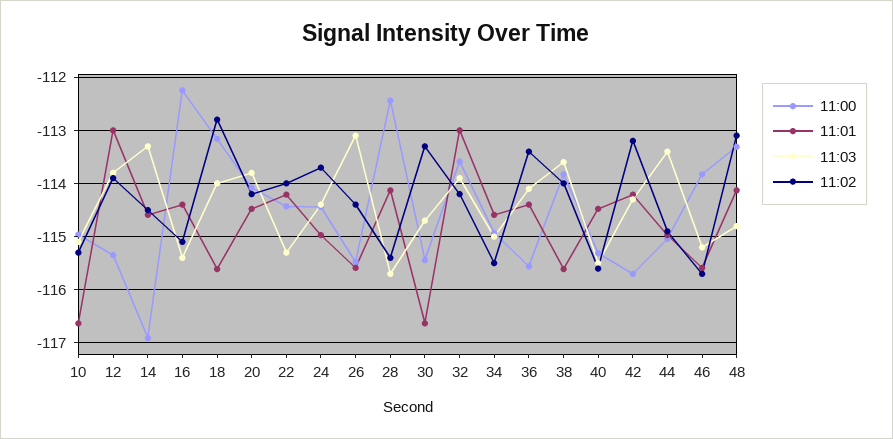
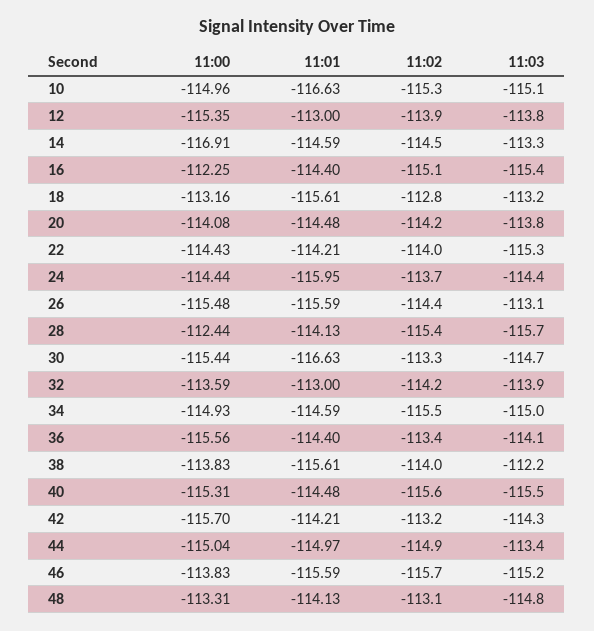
  {
    "11:00": {
      "10": -114.96,
      "12": -115.35,
      "14": -116.91,
      "16": -112.25,
      "18": -113.16,
      "20": -114.08,
      "22": -114.43,
      "24": -114.44,
      "26": -115.48,
      "28": -112.44,
      "30": -115.44,
      "32": -113.59,
      "34": -114.93,
      "36": -115.56,
      "38": -113.83,
      "40": -115.31,
      "42": -115.7,
      "44": -115.04,
      "46": -113.83,
      "48": -113.31
    },
    "11:01": {
      "10": -116.63,
      "12": -113,
      "14": -114.59,
      "16": -114.4,
      "18": -115.61,
      "20": -114.48,
      "22": -114.21,
-     "24": -115,
+     "24": -115.95,
      "26": -115.59,
      "28": -114.13,
      "30": -116.63,
      "32": -113,
      "34": -114.59,
      "36": -114.4,
      "38": -115.61,
      "40": -114.48,
      "42": -114.21,
      "44": -114.97,
      "46": -115.59,
      "48": -114.13
    },
    "11:03": {
      "10": -115.1,
      "12": -113.8,
      "14": -113.3,
      "16": -115.4,
-     "18": -114,
+     "18": -113.2,
      "20": -113.8,
      "22": -115.3,
      "24": -114.4,
      "26": -113.1,
      "28": -115.7,
      "30": -114.7,
      "32": -113.9,
      "34": -115,
      "36": -114.1,
-     "38": -113.6,
+     "38": -112.2,
      "40": -115.5,
      "42": -114.3,
      "44": -113.4,
      "46": -115.2,
      "48": -114.8
    },
    "11:02": {
      "10": -115.3,
      "12": -113.9,
      "14": -114.5,
      "16": -115.1,
      "18": -112.8,
      "20": -114.2,
      "22": -114,
      "24": -113.7,
      "26": -114.4,
      "28": -115.4,
      "30": -113.3,
      "32": -114.2,
      "34": -115.5,
      "36": -113.4,
      "38": -114,
      "40": -115.6,
      "42": -113.2,
      "44": -114.9,
      "46": -115.7,
      "48": -113.1
    }
  }

